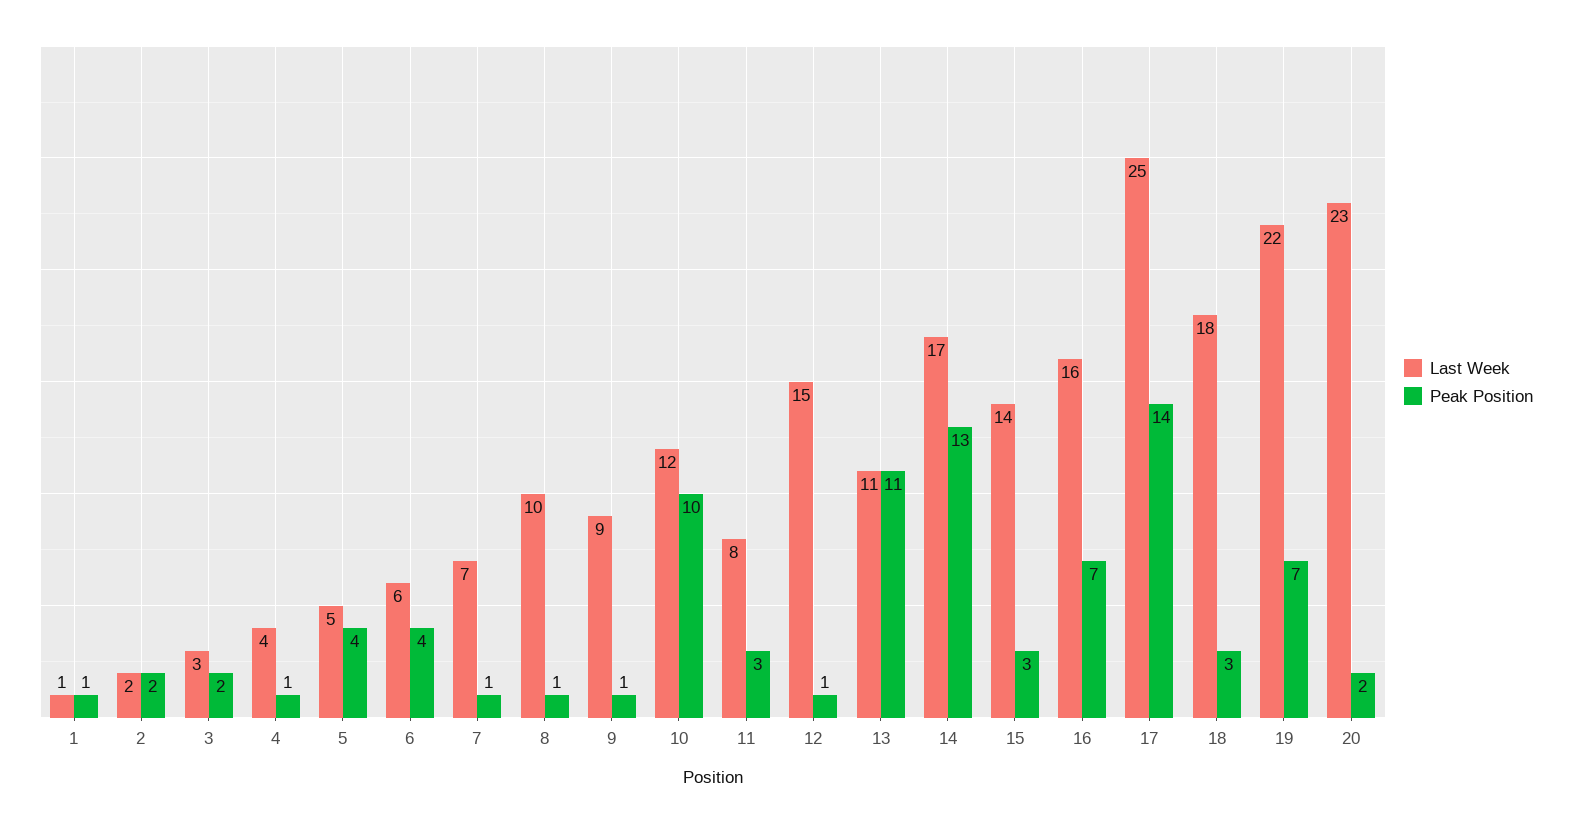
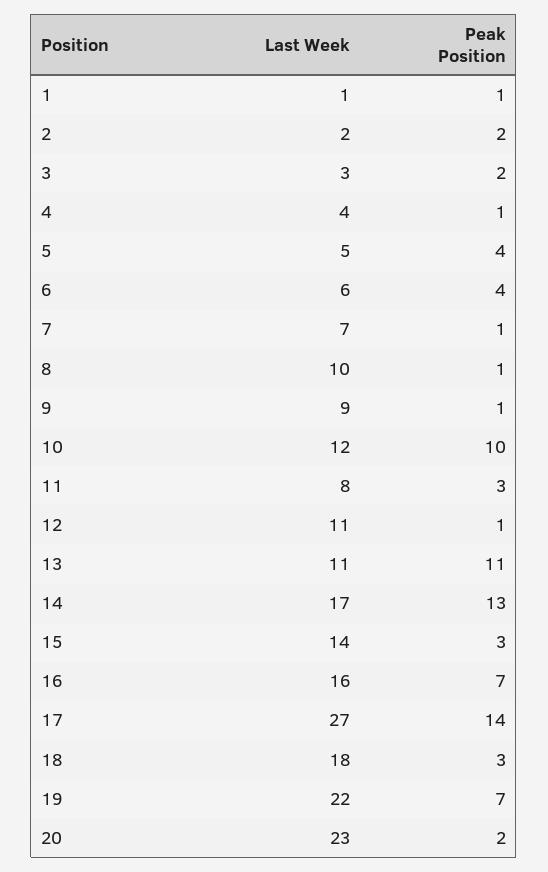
  {
    "Last Week": {
      "1": 1,
      "2": 2,
      "3": 3,
      "4": 4,
      "5": 5,
      "6": 6,
      "7": 7,
      "8": 10,
      "9": 9,
      "10": 12,
      "11": 8,
-     "12": 15,
+     "12": 11,
      "13": 11,
      "14": 17,
      "15": 14,
      "16": 16,
-     "17": 25,
+     "17": 27,
      "18": 18,
      "19": 22,
      "20": 23
    },
    "Peak Position": {
      "1": 1,
      "2": 2,
      "3": 2,
      "4": 1,
      "5": 4,
      "6": 4,
      "7": 1,
      "8": 1,
      "9": 1,
      "10": 10,
      "11": 3,
      "12": 1,
      "13": 11,
      "14": 13,
      "15": 3,
      "16": 7,
      "17": 14,
      "18": 3,
      "19": 7,
      "20": 2
    }
  }

